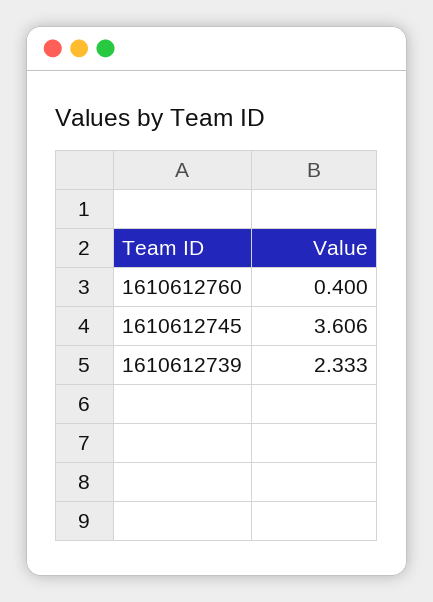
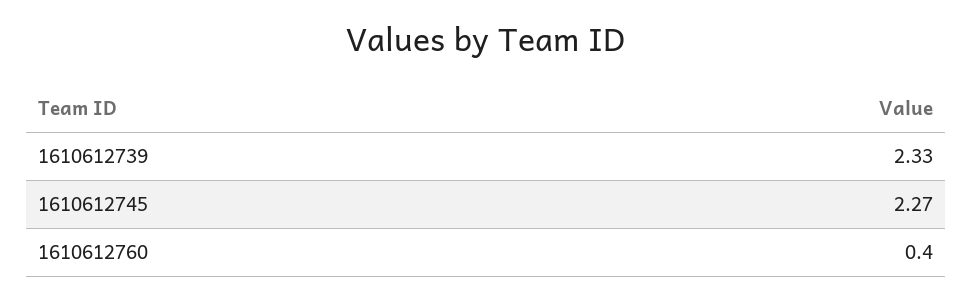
  {
    "1610612760": 0.4,
-   "1610612745": 3.606,
+   "1610612745": 2.27,
    "1610612739": 2.333
  }

